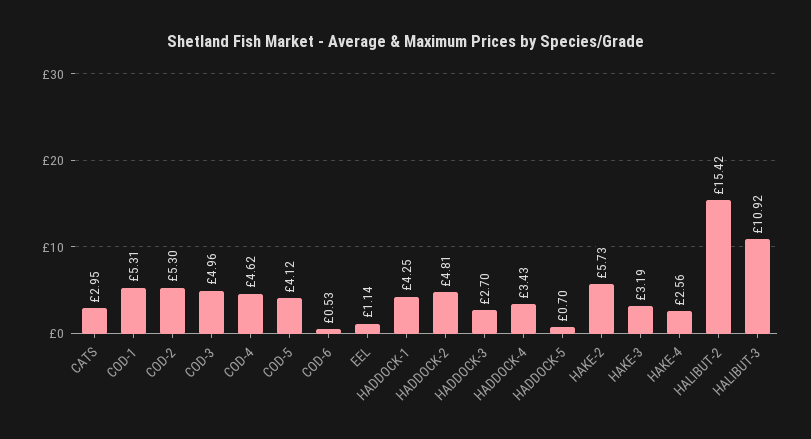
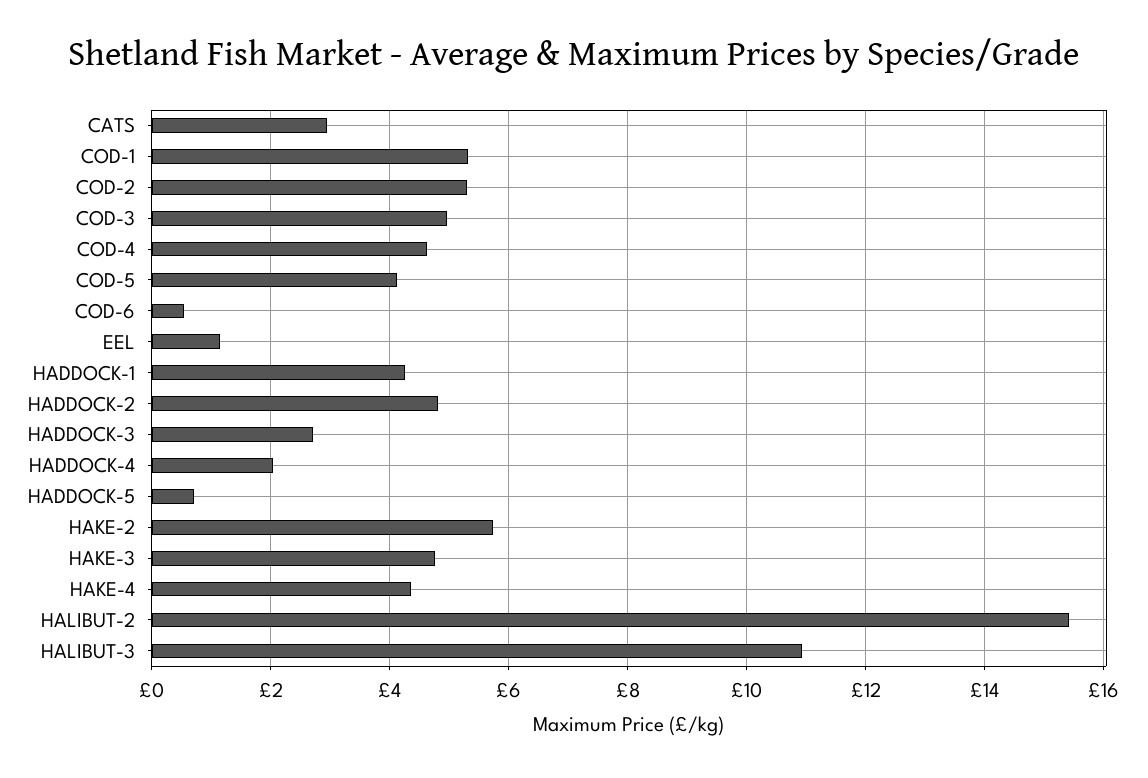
  {
    "CATS": 2.95,
    "COD-1": 5.31,
    "COD-2": 5.3,
    "COD-3": 4.96,
    "COD-4": 4.62,
    "COD-5": 4.12,
    "COD-6": 0.53,
    "EEL": 1.14,
    "HADDOCK-1": 4.25,
    "HADDOCK-2": 4.81,
    "HADDOCK-3": 2.7,
-   "HADDOCK-4": 3.43,
+   "HADDOCK-4": 2,
    "HADDOCK-5": 0.7,
    "HAKE-2": 5.73,
-   "HAKE-3": 3.19,
+   "HAKE-3": 4.8,
-   "HAKE-4": 2.56,
+   "HAKE-4": 4.4,
    "HALIBUT-2": 15.42,
    "HALIBUT-3": 10.92
  }

